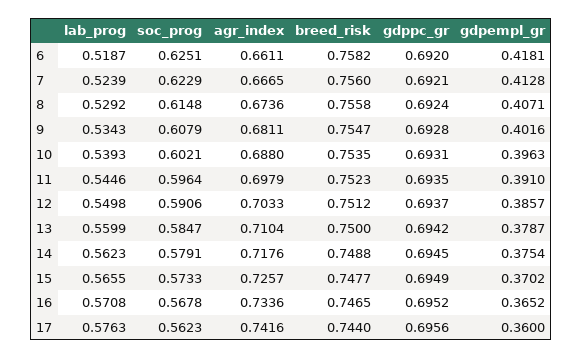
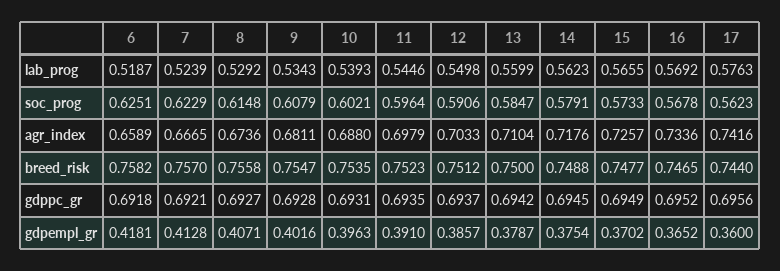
  {
    "lab_prog": {
      "6": 0.5187,
      "7": 0.5239,
      "8": 0.5292,
      "9": 0.5343,
      "10": 0.5393,
      "11": 0.5446,
      "12": 0.5498,
      "13": 0.5599,
      "14": 0.5623,
      "15": 0.5655,
-     "16": 0.5708,
+     "16": 0.5692,
      "17": 0.5763
    },
    "soc_prog": {
      "6": 0.6251,
      "7": 0.6229,
      "8": 0.6148,
      "9": 0.6079,
      "10": 0.6021,
      "11": 0.5964,
      "12": 0.5906,
      "13": 0.5847,
      "14": 0.5791,
      "15": 0.5733,
      "16": 0.5678,
      "17": 0.5623
    },
    "agr_index": {
-     "6": 0.6611,
+     "6": 0.6589,
      "7": 0.6665,
      "8": 0.6736,
      "9": 0.6811,
      "10": 0.688,
      "11": 0.6979,
      "12": 0.7033,
      "13": 0.7104,
      "14": 0.7176,
      "15": 0.7257,
      "16": 0.7336,
      "17": 0.7416
    },
    "breed_risk": {
      "6": 0.7582,
-     "7": 0.756,
+     "7": 0.757,
      "8": 0.7558,
      "9": 0.7547,
      "10": 0.7535,
      "11": 0.7523,
      "12": 0.7512,
      "13": 0.75,
      "14": 0.7488,
      "15": 0.7477,
      "16": 0.7465,
      "17": 0.744
    },
    "gdppc_gr": {
-     "6": 0.692,
+     "6": 0.6918,
      "7": 0.6921,
-     "8": 0.6924,
+     "8": 0.6927,
      "9": 0.6928,
      "10": 0.6931,
      "11": 0.6935,
      "12": 0.6937,
      "13": 0.6942,
      "14": 0.6945,
      "15": 0.6949,
      "16": 0.6952,
      "17": 0.6956
    },
    "gdpempl_gr": {
      "6": 0.4181,
      "7": 0.4128,
      "8": 0.4071,
      "9": 0.4016,
      "10": 0.3963,
      "11": 0.391,
      "12": 0.3857,
      "13": 0.3787,
      "14": 0.3754,
      "15": 0.3702,
      "16": 0.3652,
      "17": 0.36
    }
  }

